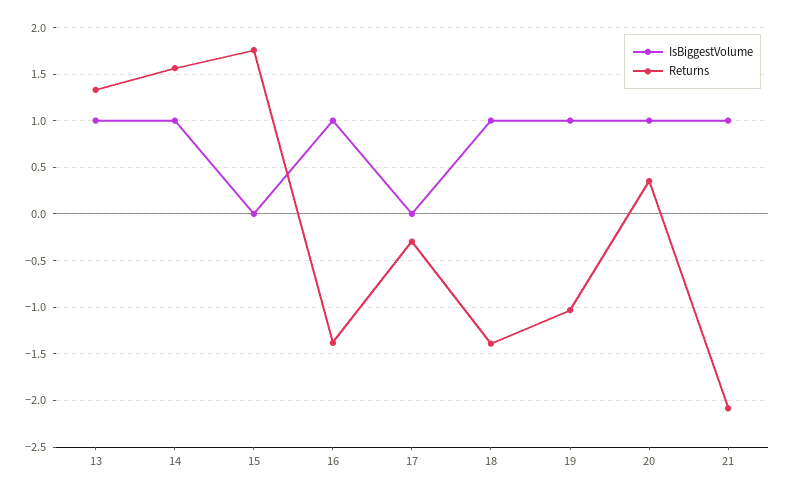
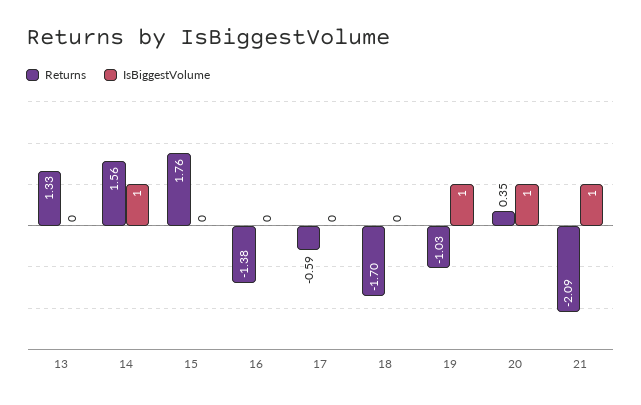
  {
    "IsBiggestVolume": {
-     "13": 1,
+     "13": 0,
      "14": 1,
      "15": 0,
-     "16": 1,
+     "16": 0,
      "17": 0,
-     "18": 1,
+     "18": 0,
      "19": 1,
      "20": 1,
      "21": 1
    },
    "Returns": {
      "13": 1.33,
      "14": 1.56,
      "15": 1.76,
      "16": -1.38,
-     "17": -0.3,
+     "17": -0.59,
-     "18": -1.4,
+     "18": -1.7,
      "19": -1.03,
      "20": 0.35,
      "21": -2.09
    }
  }

